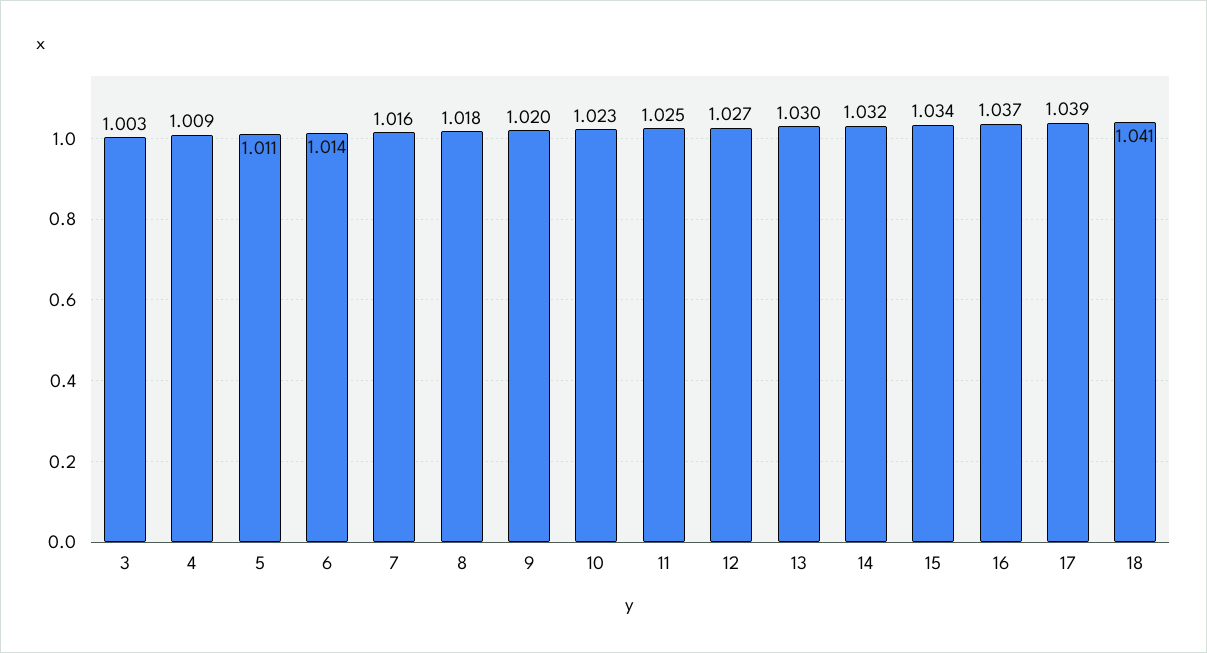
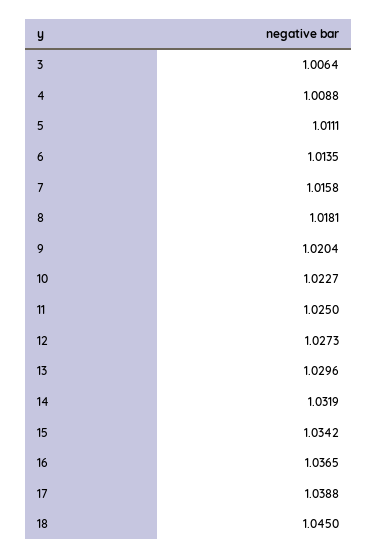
  {
-   "3": 1.003,
+   "3": 1.0064,
    "4": 1.0088,
    "5": 1.0111,
    "6": 1.0135,
    "7": 1.0158,
    "8": 1.0181,
    "9": 1.0204,
    "10": 1.0227,
    "11": 1.025,
    "12": 1.0273,
    "13": 1.0296,
    "14": 1.0319,
    "15": 1.0342,
    "16": 1.0365,
    "17": 1.0388,
-   "18": 1.041
+   "18": 1.045
  }

